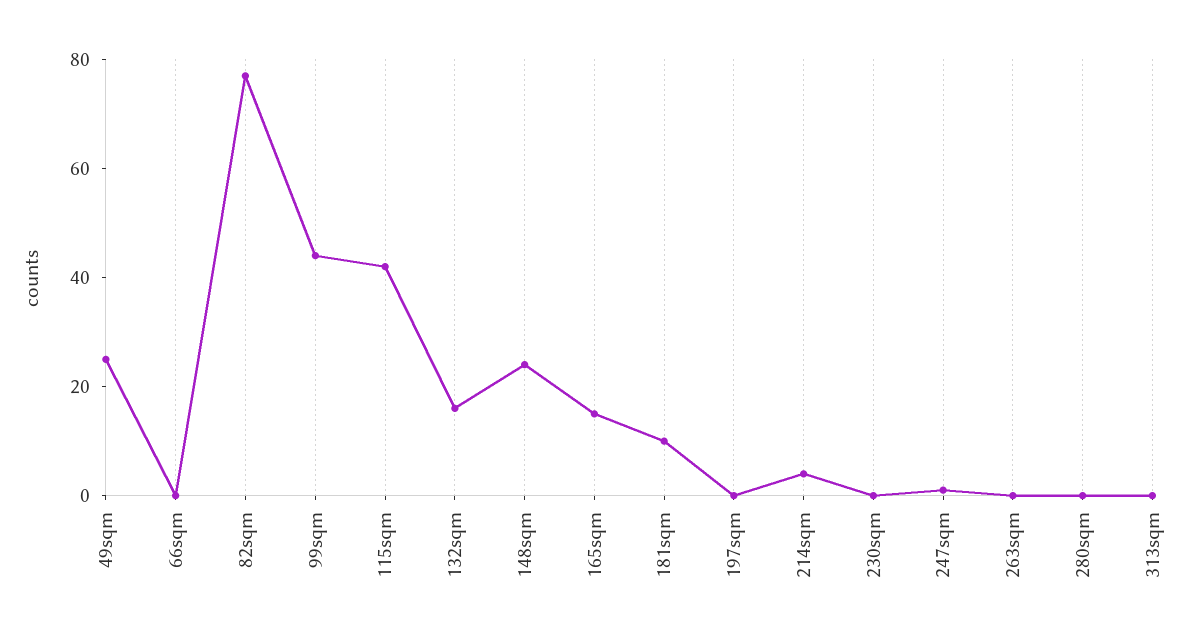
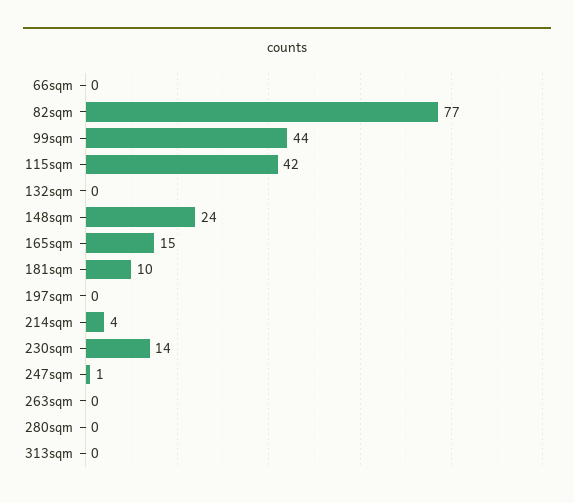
  {
-   "49sqm": 25,
    "66sqm": 0,
    "82sqm": 77,
    "99sqm": 44,
    "115sqm": 42,
-   "132sqm": 15,
+   "132sqm": 0,
    "148sqm": 24,
    "165sqm": 15,
    "181sqm": 10,
    "197sqm": 0,
    "214sqm": 4,
-   "230sqm": 0,
+   "230sqm": 14,
    "247sqm": 1,
    "263sqm": 0,
    "280sqm": 0,
    "313sqm": 0
  }

